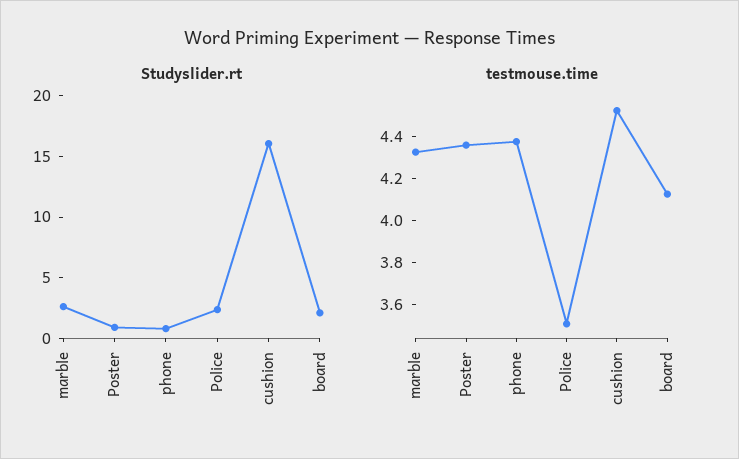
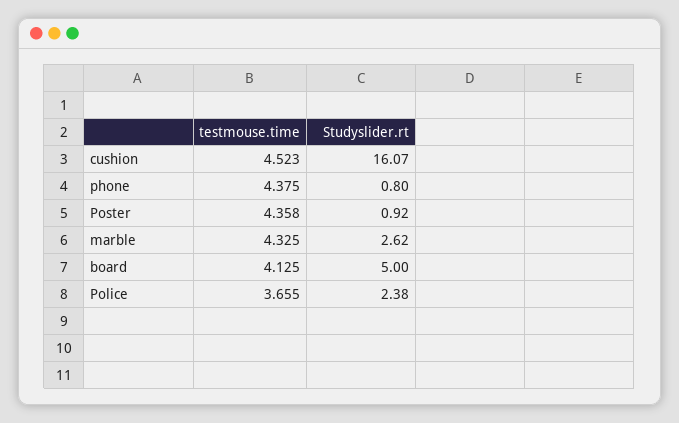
  {
    "Studyslider.rt": {
      "marble": 2.62,
      "Poster": 0.92,
      "phone": 0.8,
      "Police": 2.38,
      "cushion": 16.07,
-     "board": 2
+     "board": 5
    },
    "testmouse.time": {
      "marble": 4.325,
      "Poster": 4.358,
      "phone": 4.375,
-     "Police": 3.5,
+     "Police": 3.655,
      "cushion": 4.523,
      "board": 4.125
    }
  }

